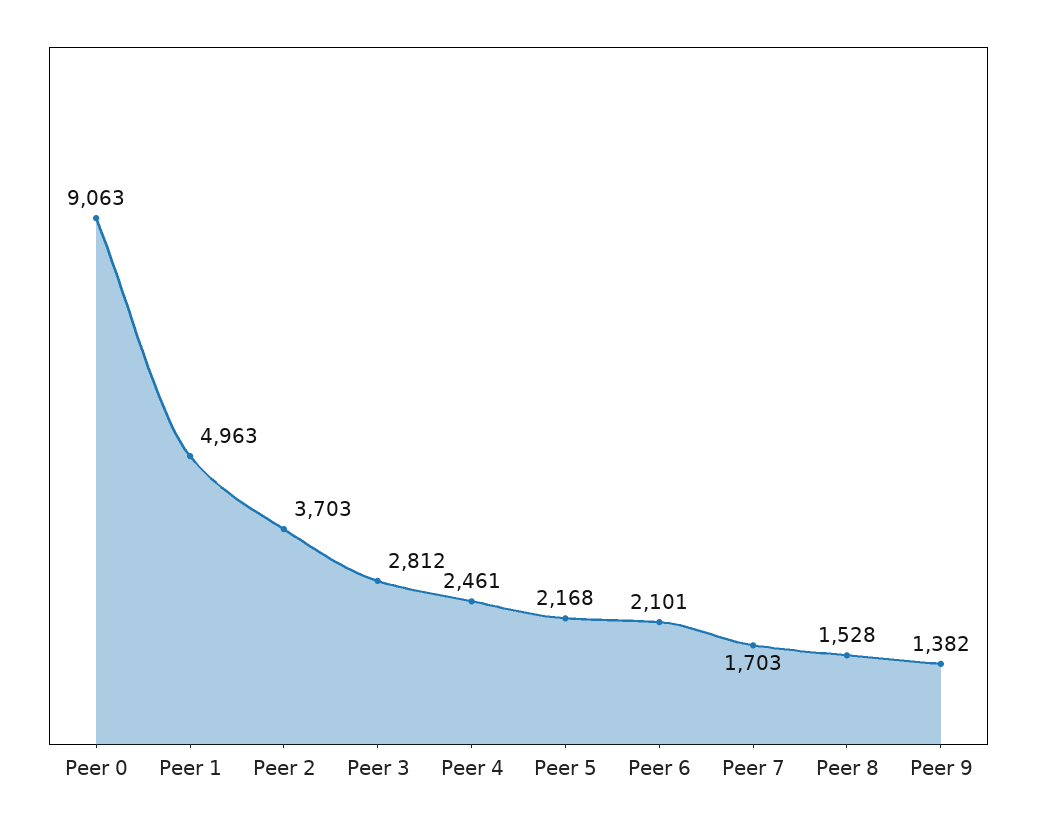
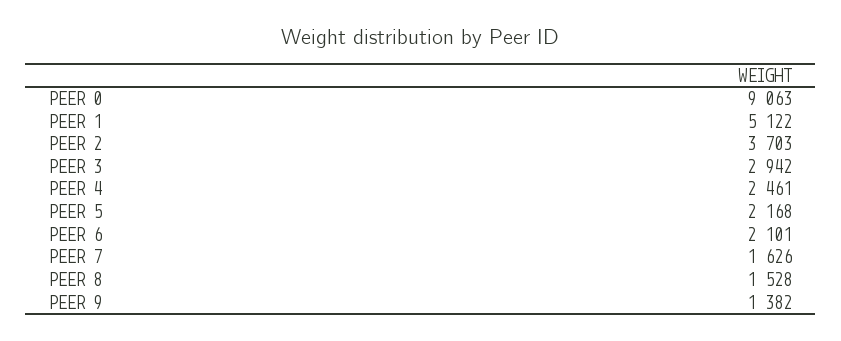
  {
    "Peer 0": 9063,
-   "Peer 1": 4963,
+   "Peer 1": 5122,
    "Peer 2": 3703,
-   "Peer 3": 2812,
+   "Peer 3": 2942,
    "Peer 4": 2461,
    "Peer 5": 2168,
    "Peer 6": 2101,
-   "Peer 7": 1703,
+   "Peer 7": 1626,
    "Peer 8": 1528,
    "Peer 9": 1382
  }

